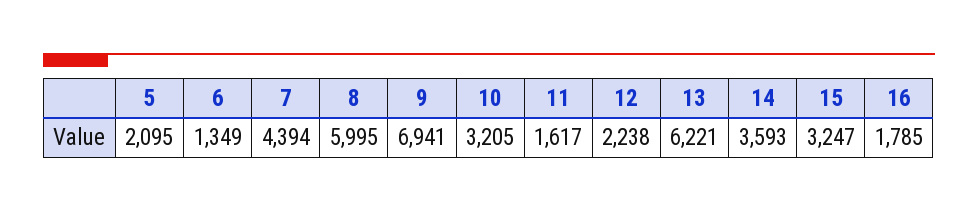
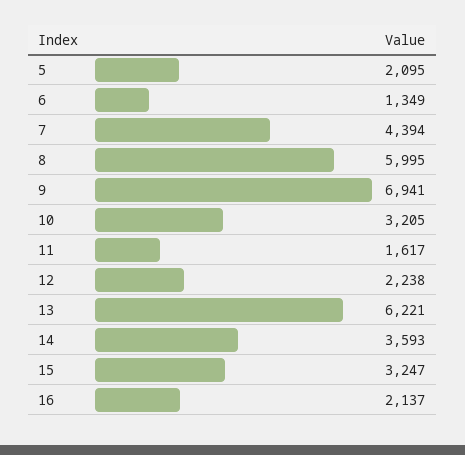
  {
    "5": 2095,
    "6": 1349,
    "7": 4394,
    "8": 5995,
    "9": 6941,
    "10": 3205,
    "11": 1617,
    "12": 2238,
    "13": 6221,
    "14": 3593,
    "15": 3247,
-   "16": 1785
+   "16": 2137
  }

